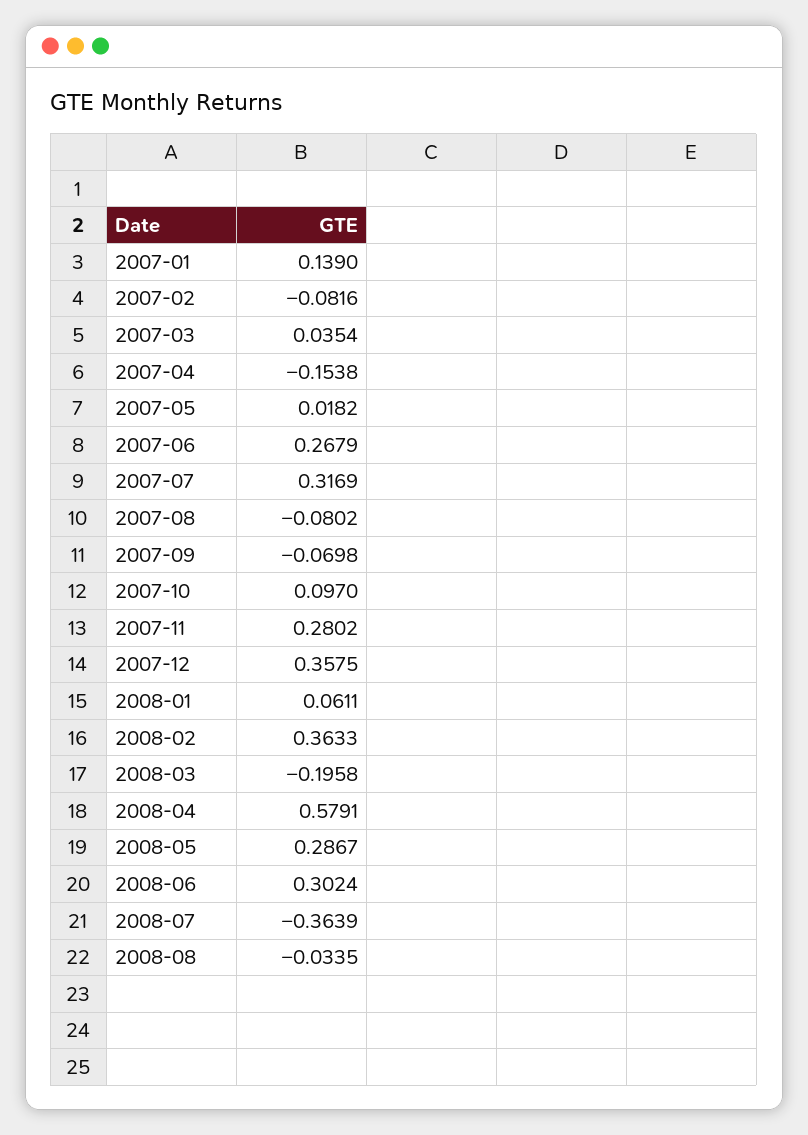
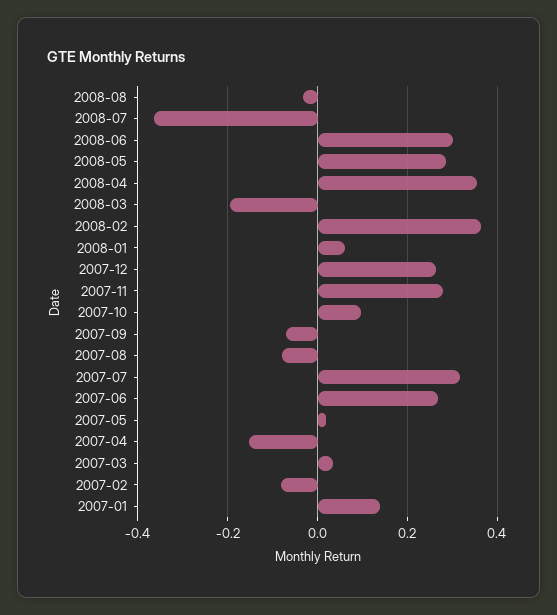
  {
    "2007-01": 0.139,
    "2007-02": -0.0816,
    "2007-03": 0.0354,
    "2007-04": -0.1538,
    "2007-05": 0.0182,
    "2007-06": 0.2679,
    "2007-07": 0.3169,
    "2007-08": -0.0802,
    "2007-09": -0.0698,
    "2007-10": 0.097,
    "2007-11": 0.2802,
-   "2007-12": 0.3575,
+   "2007-12": 0.26,
    "2008-01": 0.0611,
    "2008-02": 0.3633,
    "2008-03": -0.1958,
-   "2008-04": 0.5791,
+   "2008-04": 0.36,
    "2008-05": 0.2867,
    "2008-06": 0.3024,
    "2008-07": -0.3639,
    "2008-08": -0.0335
  }

